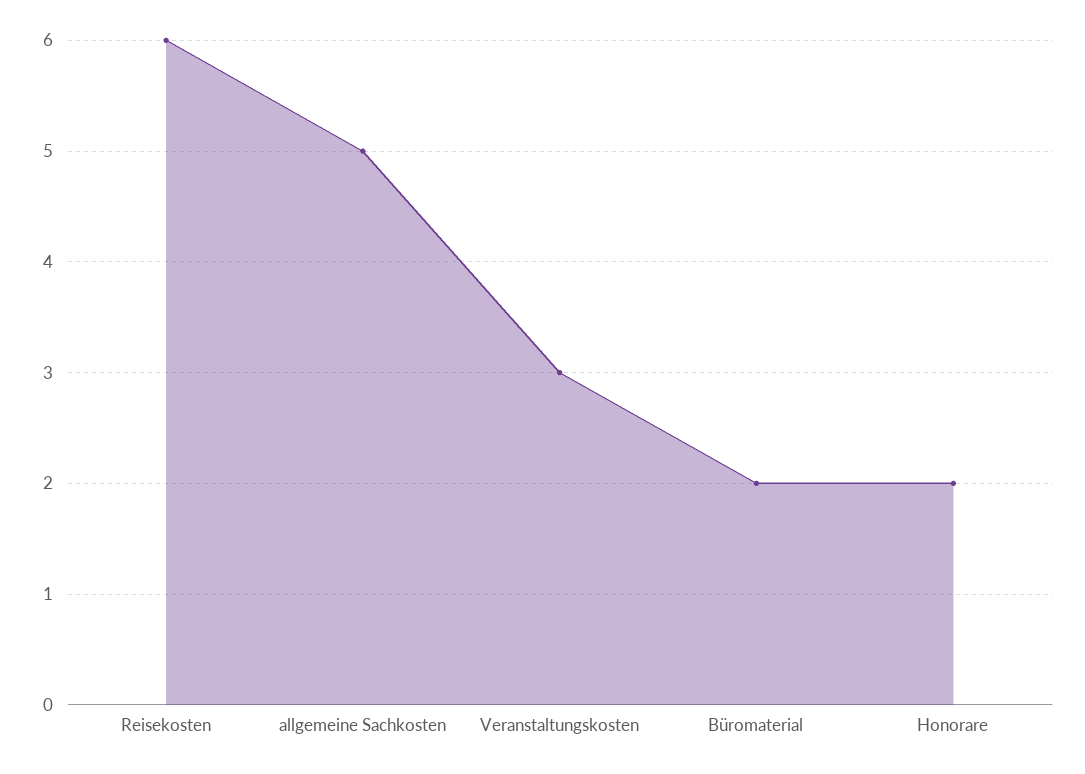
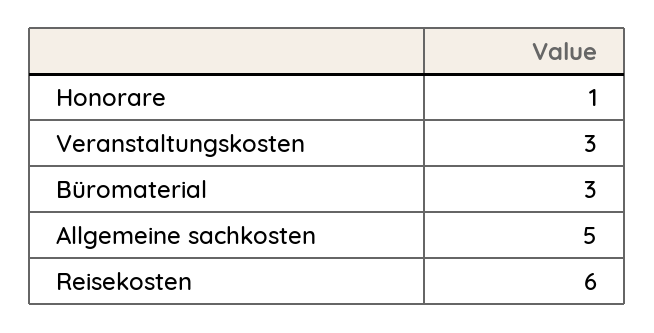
  {
    "Reisekosten": 6,
    "allgemeine Sachkosten": 5,
    "Veranstaltungskosten": 3,
-   "Büromaterial": 2,
+   "Büromaterial": 3,
-   "Honorare": 2
+   "Honorare": 1
  }

